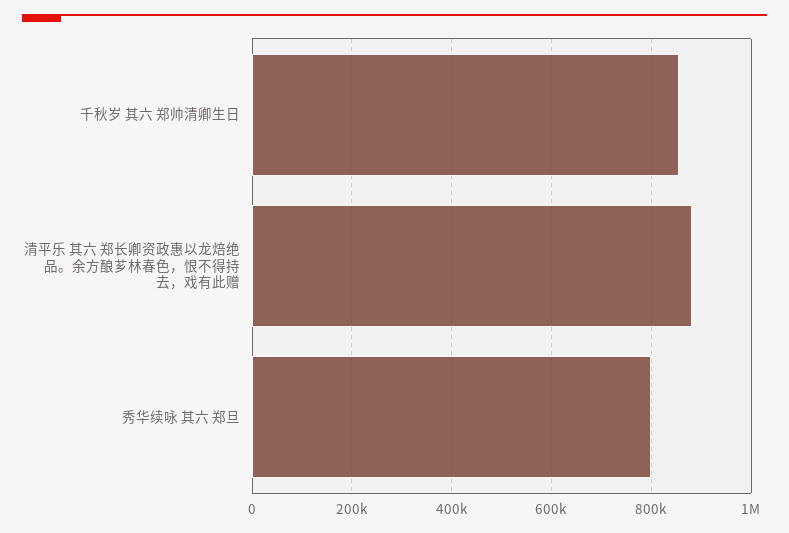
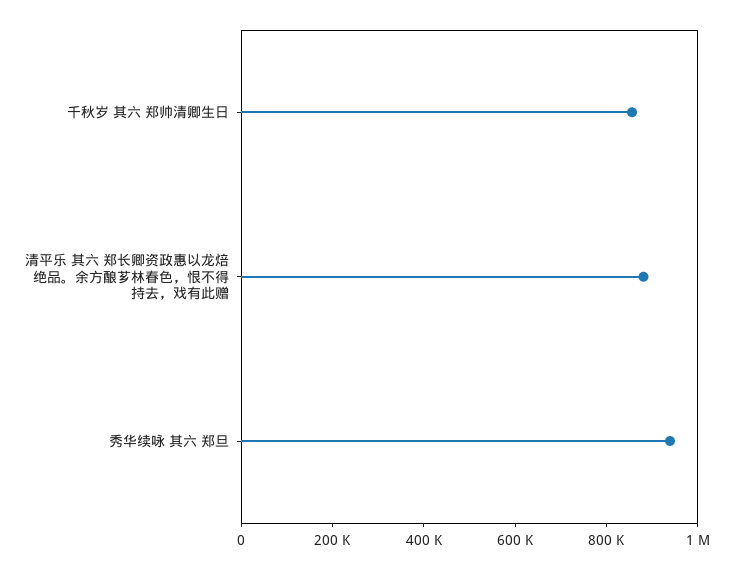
  {
    "千秋岁 其六 郑帅清卿生日": 860000,
    "清平乐 其六 郑长卿资政惠以龙焙绝品。余方酿芗林春色，恨不得持去，戏有此赠": 880000,
-   "秀华续咏 其六 郑旦": 800000
+   "秀华续咏 其六 郑旦": 950000
  }

